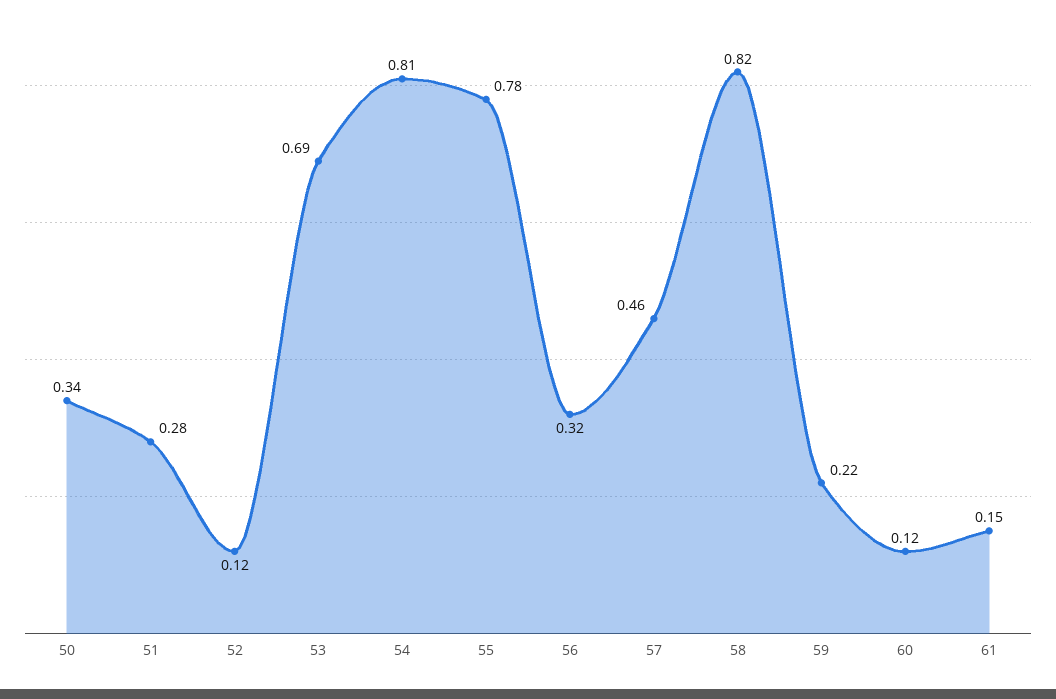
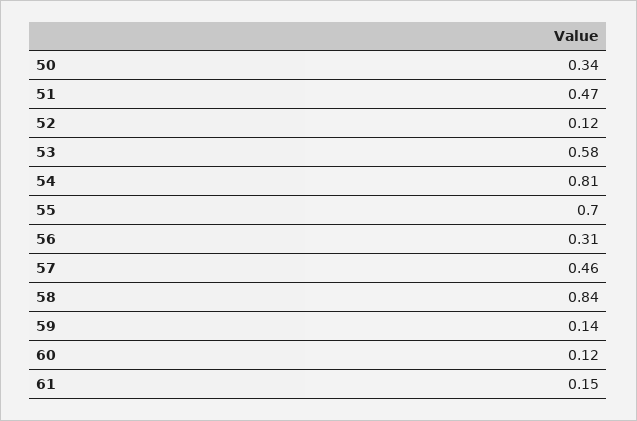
  {
    "50": 0.34,
-   "51": 0.28,
+   "51": 0.47,
    "52": 0.12,
-   "53": 0.69,
+   "53": 0.58,
    "54": 0.81,
-   "55": 0.78,
+   "55": 0.7,
-   "56": 0.32,
+   "56": 0.31,
    "57": 0.46,
-   "58": 0.82,
+   "58": 0.84,
-   "59": 0.22,
+   "59": 0.14,
    "60": 0.12,
    "61": 0.15
  }

